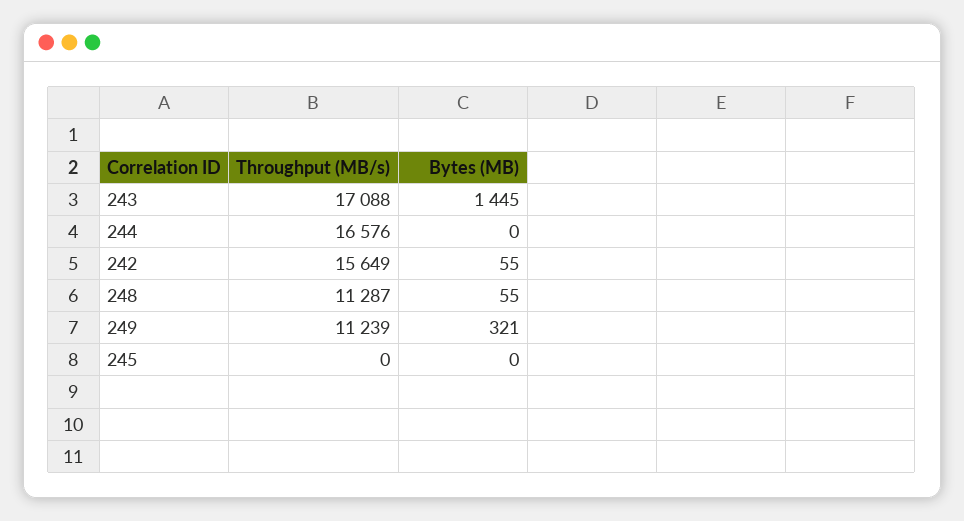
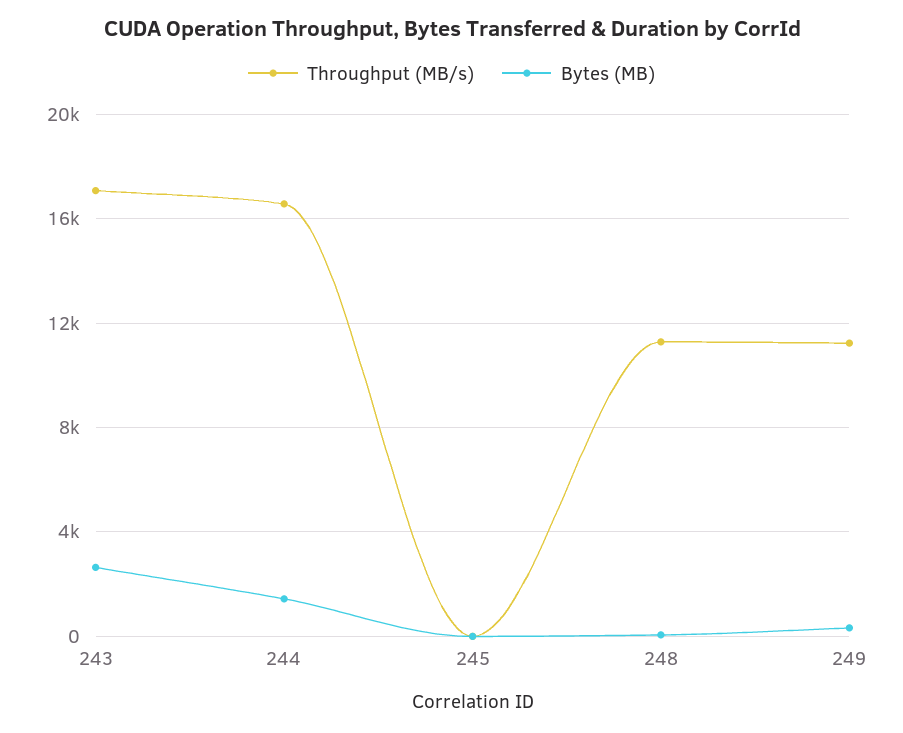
  {
    "Throughput (MB/s)": {
      "243": 17088,
      "244": 16576,
-     "242": 15649,
      "248": 11287,
      "249": 11239,
      "245": 0
    },
    "Bytes (MB)": {
-     "243": 1445,
+     "243": 2500,
-     "244": 0,
+     "244": 1500,
-     "242": 55,
      "248": 55,
      "249": 321,
      "245": 0
    }
  }

